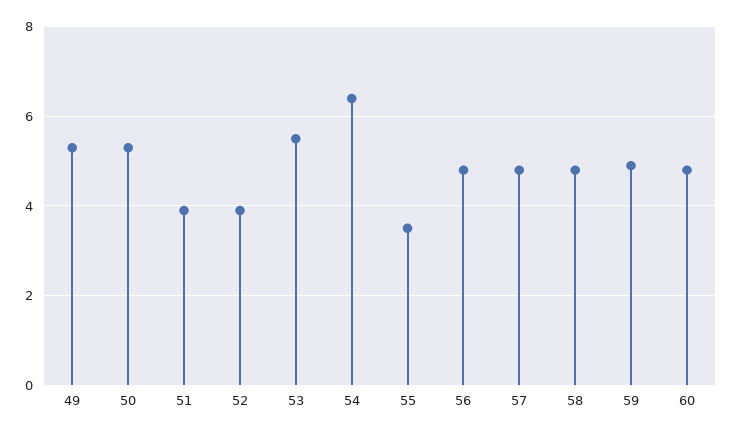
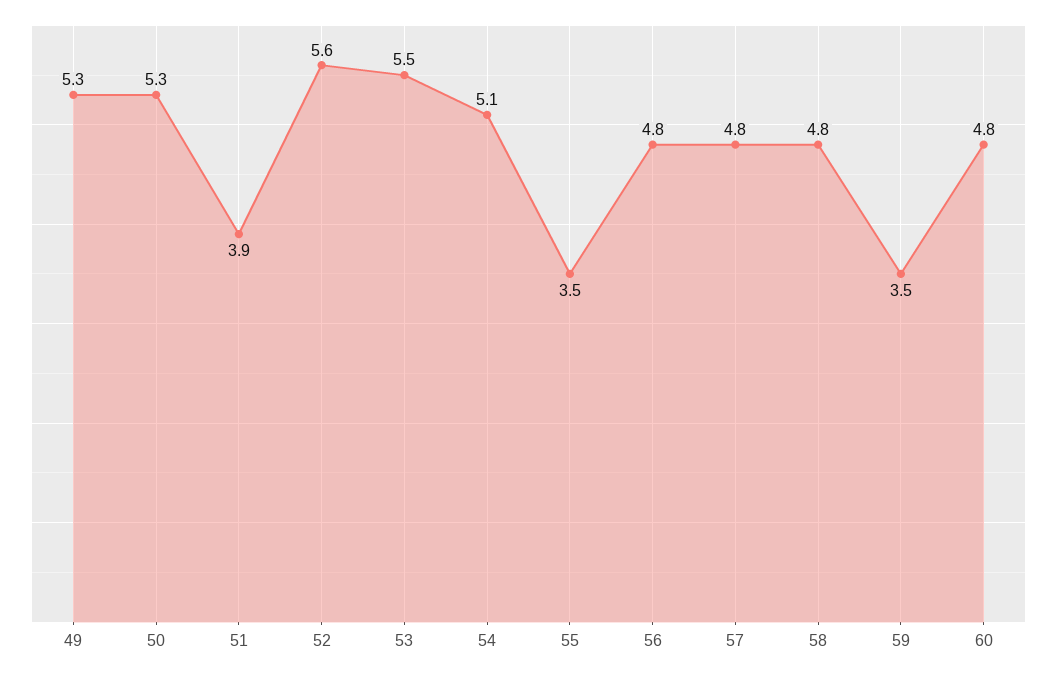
  {
    "49": 5.3,
    "50": 5.3,
    "51": 3.9,
-   "52": 4,
+   "52": 5.6,
    "53": 5.5,
-   "54": 6.5,
+   "54": 5.1,
    "55": 3.5,
    "56": 4.8,
    "57": 4.8,
    "58": 4.8,
-   "59": 5,
+   "59": 3.5,
    "60": 4.8
  }

